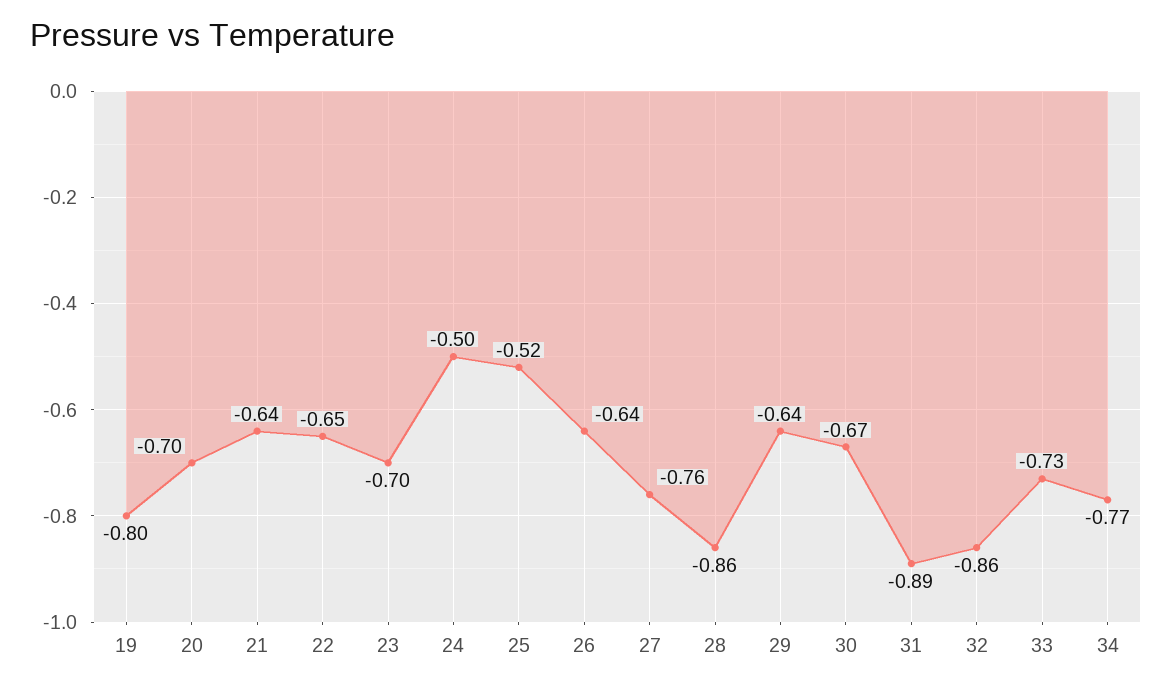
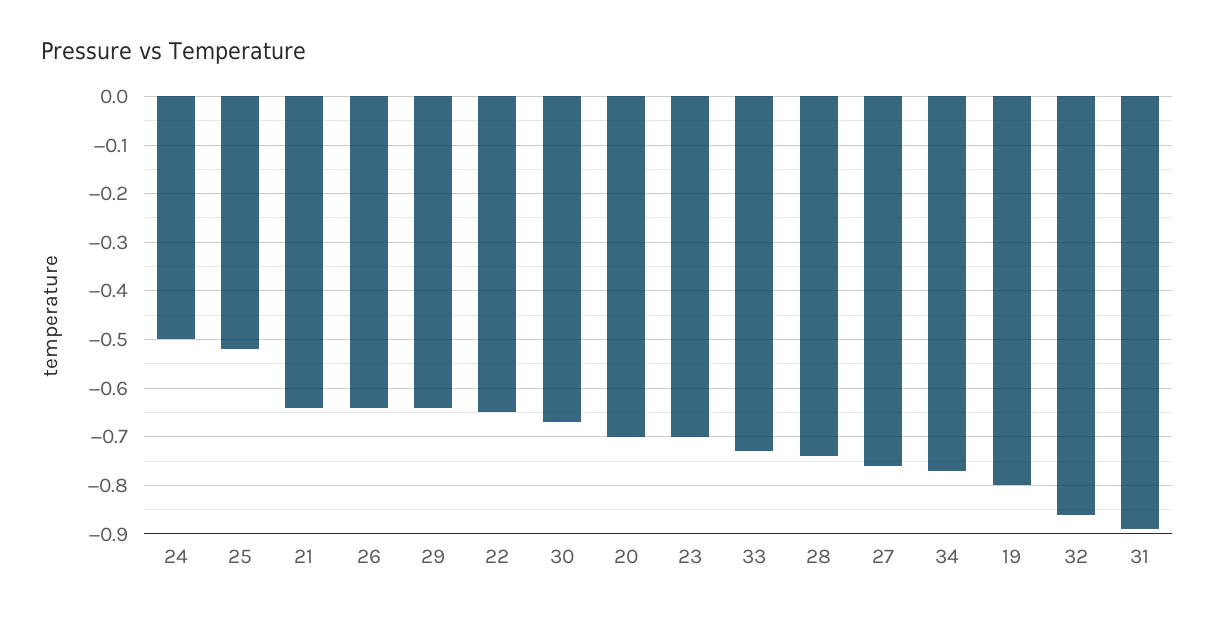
  {
    "19": -0.8,
    "20": -0.7,
    "21": -0.64,
    "22": -0.65,
    "23": -0.7,
    "24": -0.5,
    "25": -0.52,
    "26": -0.64,
    "27": -0.76,
-   "28": -0.86,
+   "28": -0.75,
    "29": -0.64,
    "30": -0.67,
    "31": -0.89,
    "32": -0.86,
    "33": -0.73,
    "34": -0.77
  }

